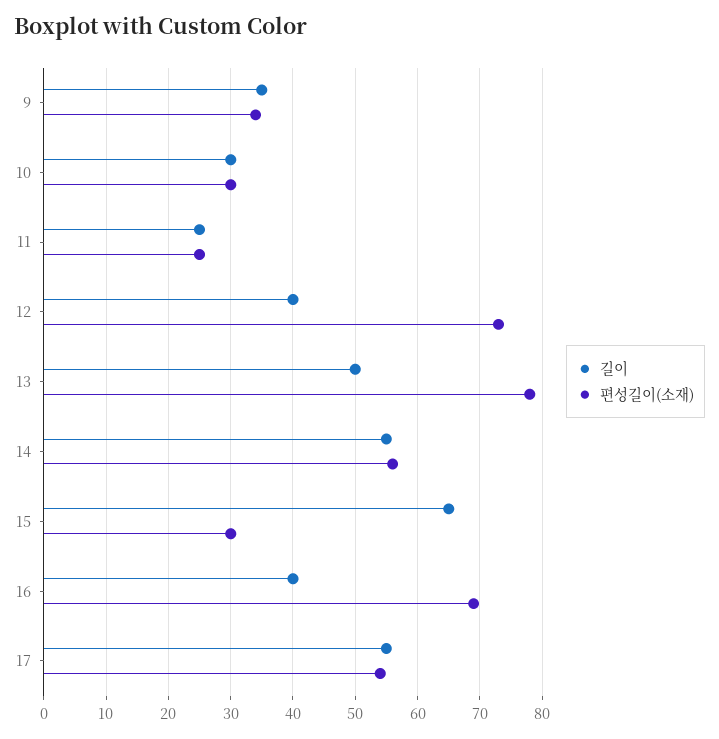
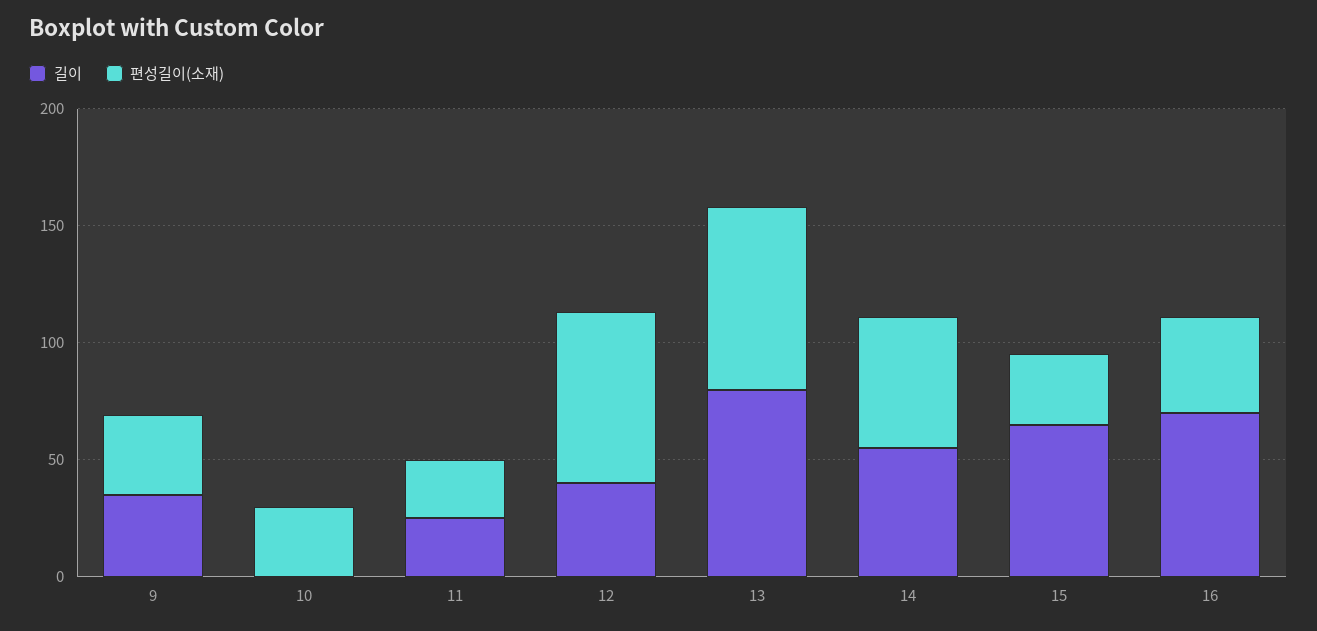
  {
    "길이": {
      "9": 35,
-     "10": 30,
+     "10": 0,
      "11": 25,
      "12": 40,
-     "13": 50,
+     "13": 80,
      "14": 55,
      "15": 65,
-     "16": 40,
+     "16": 70
-     "17": 55
    },
    "편성길이(소재)": {
      "9": 34,
      "10": 30,
      "11": 25,
      "12": 73,
      "13": 78,
      "14": 56,
      "15": 30,
-     "16": 69,
+     "16": 40
-     "17": 54
    }
  }

